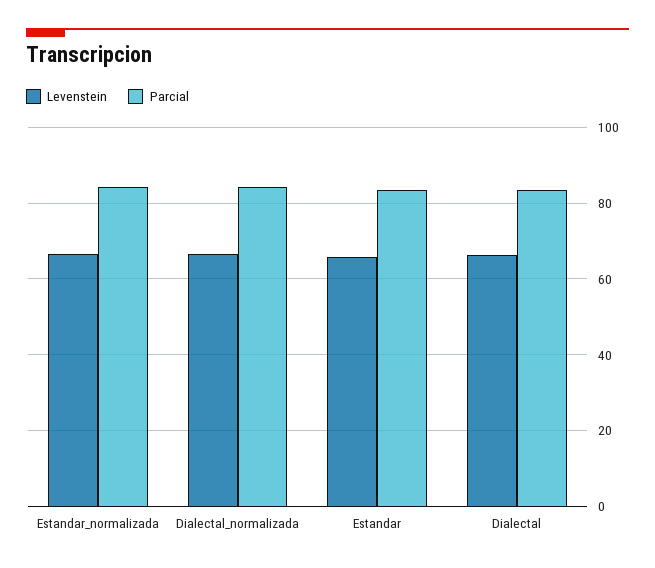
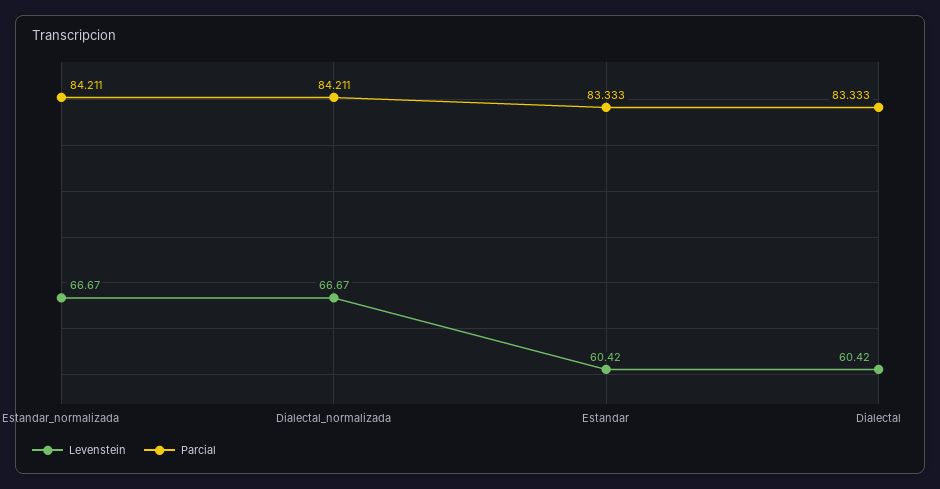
  {
    "Levenstein": {
      "Estandar_normalizada": 66.67,
      "Dialectal_normalizada": 66.67,
-     "Estandar": 66,
+     "Estandar": 60.42,
-     "Dialectal": 66
+     "Dialectal": 60.42
    },
    "Parcial": {
      "Estandar_normalizada": 84.211,
      "Dialectal_normalizada": 84.211,
      "Estandar": 83.333,
      "Dialectal": 83.333
    }
  }

